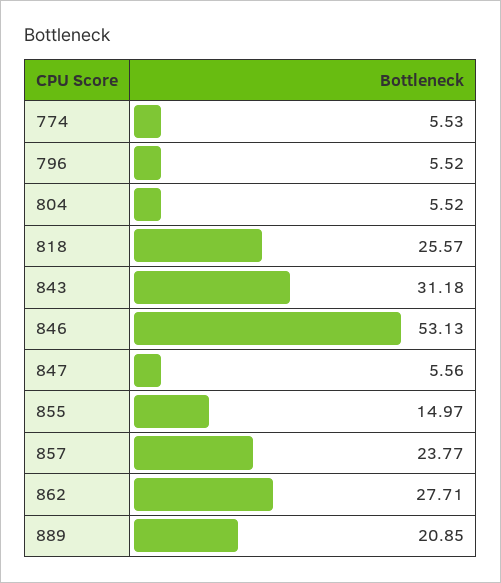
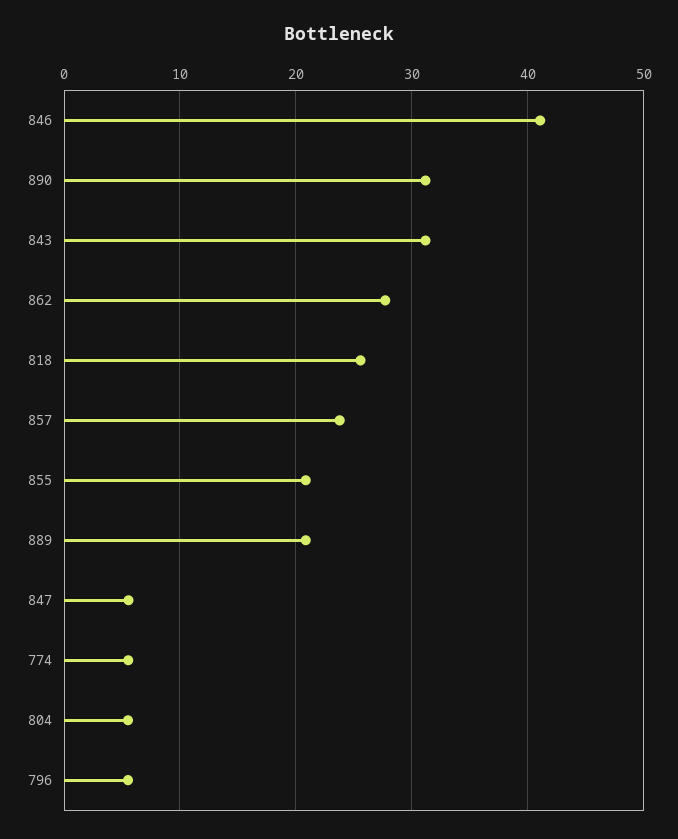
  {
    "774": 5.53,
    "796": 5.52,
    "804": 5.52,
    "818": 25.57,
    "843": 31.18,
-   "846": 53.13,
+   "846": 41,
    "847": 5.56,
-   "855": 14.97,
+   "855": 21,
    "857": 23.77,
    "862": 27.71,
-   "889": 20.85
+   "889": 20.85,
+   "890": 31
  }

